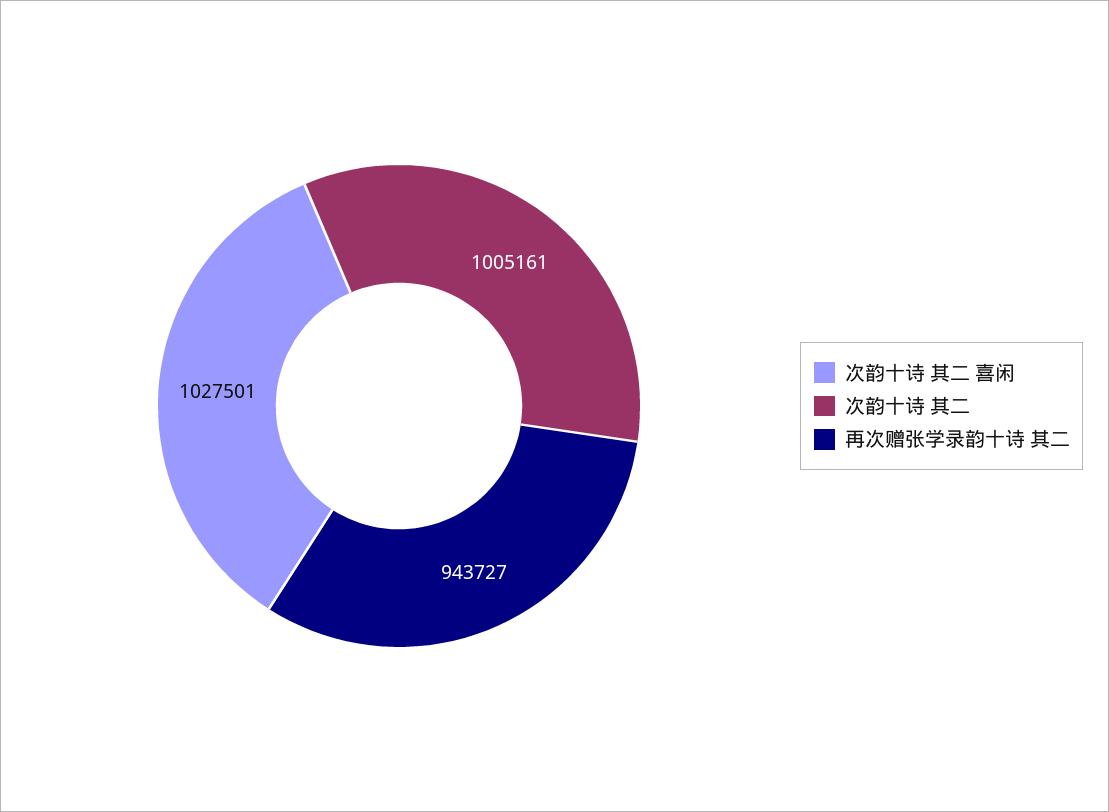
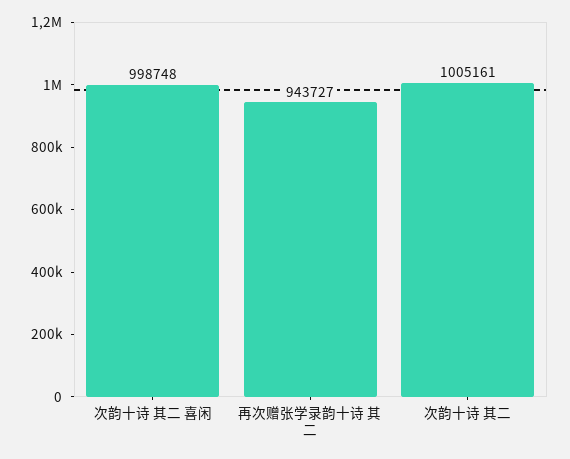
  {
-   "次韵十诗 其二 喜闲": 1027501,
+   "次韵十诗 其二 喜闲": 998748,
    "次韵十诗 其二": 1005161,
    "再次赠张学录韵十诗 其二": 943727
  }

